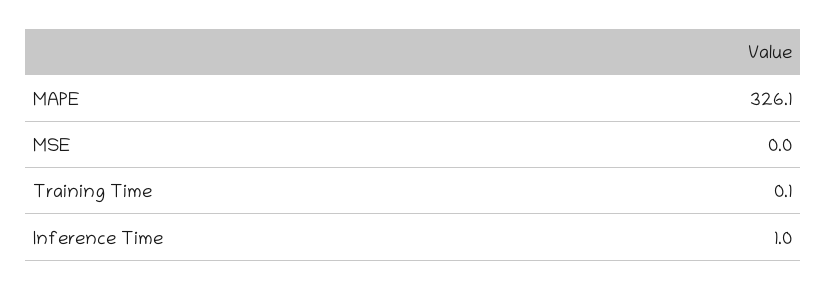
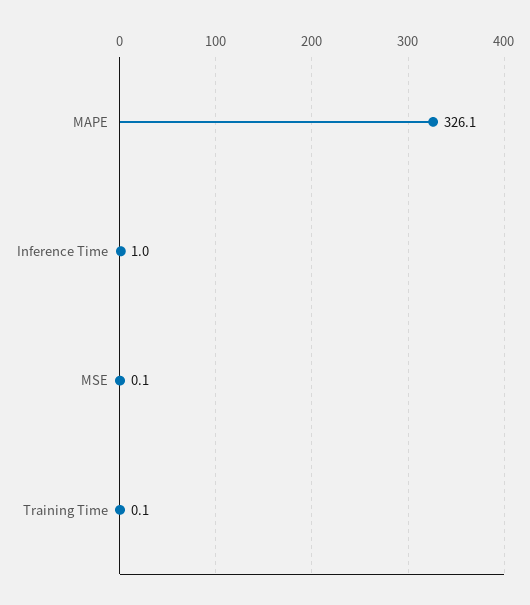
  {
    "MAPE": 326.1,
-   "MSE": 0,
+   "MSE": 0.1,
    "Training Time": 0.1,
    "Inference Time": 1
  }

